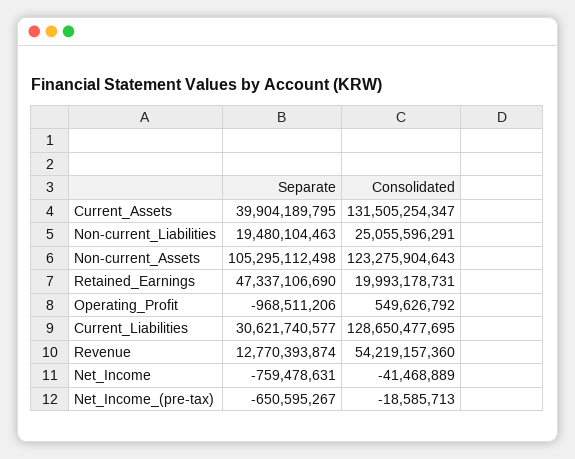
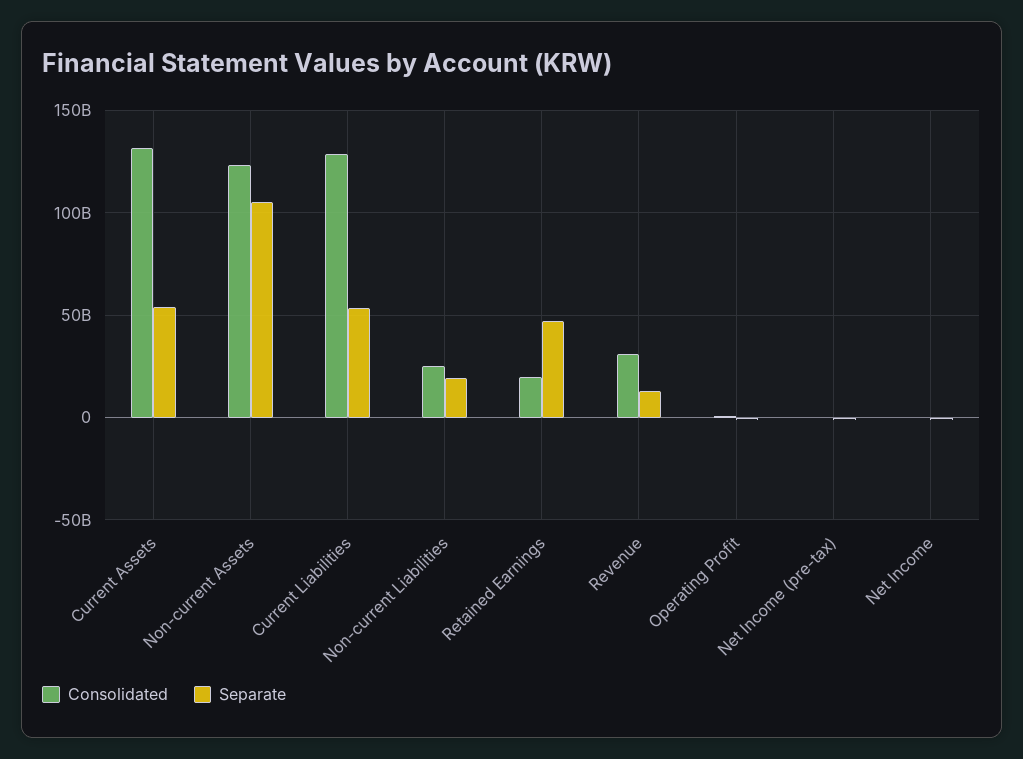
  {
    "Separate": {
-     "Current_Assets": 39904189795,
+     "Current_Assets": 55000000000,
      "Non-current_Liabilities": 19480104463,
      "Non-current_Assets": 105295112498,
      "Retained_Earnings": 47337106690,
      "Operating_Profit": -968511206,
-     "Current_Liabilities": 30621740577,
+     "Current_Liabilities": 55000000000,
      "Revenue": 12770393874,
      "Net_Income": -759478631,
      "Net_Income_(pre-tax)": -650595267
    },
    "Consolidated": {
      "Current_Assets": 131505254347,
      "Non-current_Liabilities": 25055596291,
      "Non-current_Assets": 123275904643,
      "Retained_Earnings": 19993178731,
      "Operating_Profit": 549626792,
      "Current_Liabilities": 128650477695,
-     "Revenue": 54219157360,
+     "Revenue": 30000000000,
      "Net_Income": -41468889,
      "Net_Income_(pre-tax)": -18585713
    }
  }

